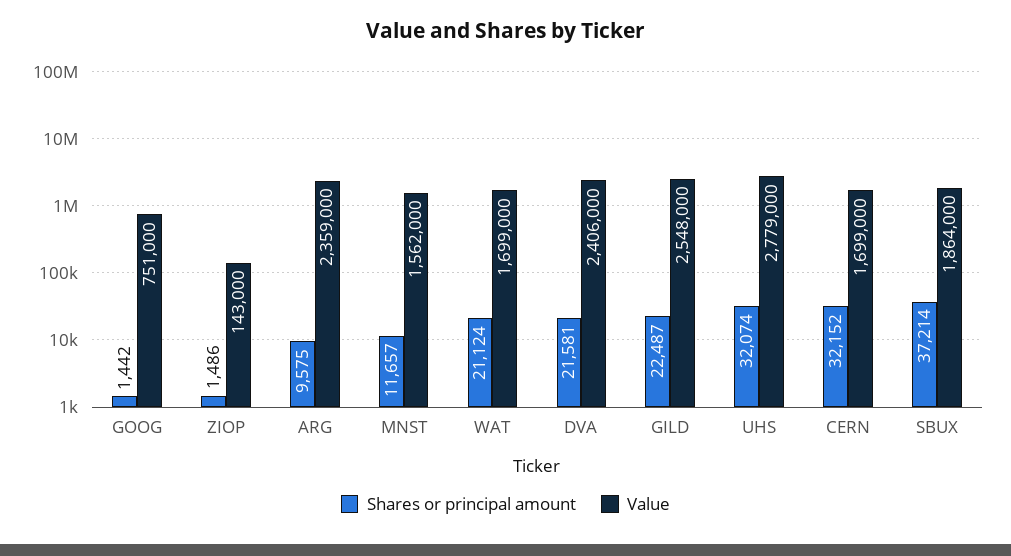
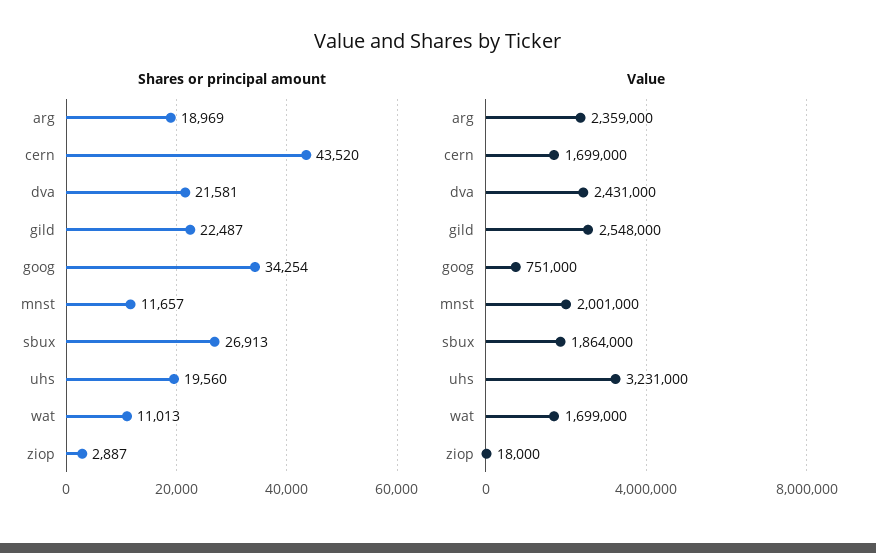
  {
    "Shares or principal amount": {
-     "GOOG": 1442,
+     "GOOG": 34254,
-     "ZIOP": 1486,
+     "ZIOP": 2887,
-     "ARG": 9575,
+     "ARG": 18969,
      "MNST": 11657,
-     "WAT": 21124,
+     "WAT": 11013,
      "DVA": 21581,
      "GILD": 22487,
-     "UHS": 32074,
+     "UHS": 19560,
-     "CERN": 32152,
+     "CERN": 43520,
-     "SBUX": 37214
+     "SBUX": 26913
    },
    "Value": {
      "GOOG": 751000,
-     "ZIOP": 143000,
+     "ZIOP": 18000,
      "ARG": 2359000,
-     "MNST": 1562000,
+     "MNST": 2001000,
      "WAT": 1699000,
-     "DVA": 2406000,
+     "DVA": 2431000,
      "GILD": 2548000,
-     "UHS": 2779000,
+     "UHS": 3231000,
      "CERN": 1699000,
      "SBUX": 1864000
    }
  }

